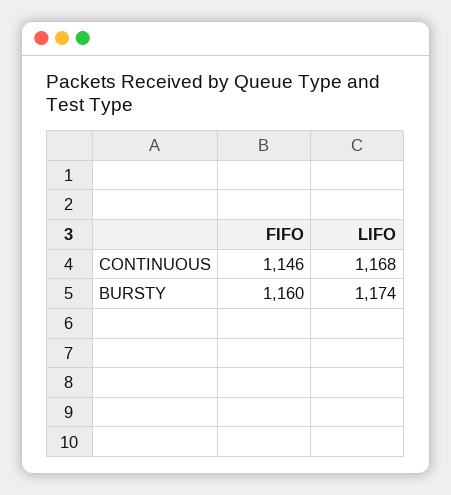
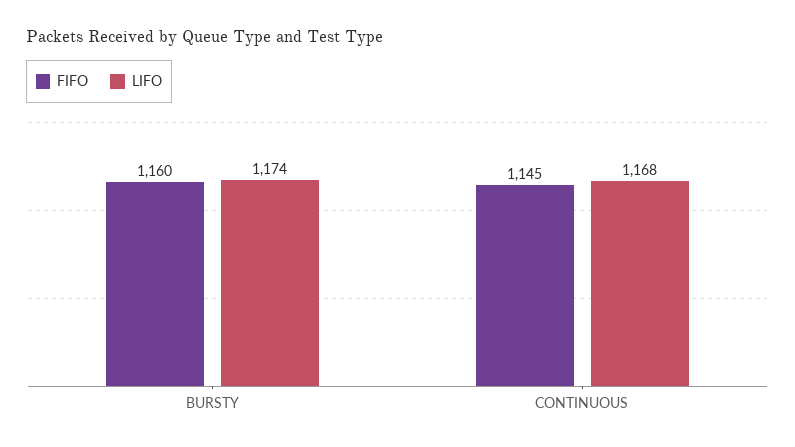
  {
    "FIFO": {
-     "CONTINUOUS": 1146,
+     "CONTINUOUS": 1145,
      "BURSTY": 1160
    },
    "LIFO": {
      "CONTINUOUS": 1168,
      "BURSTY": 1174
    }
  }

